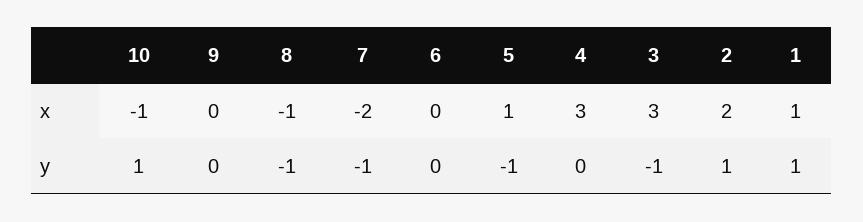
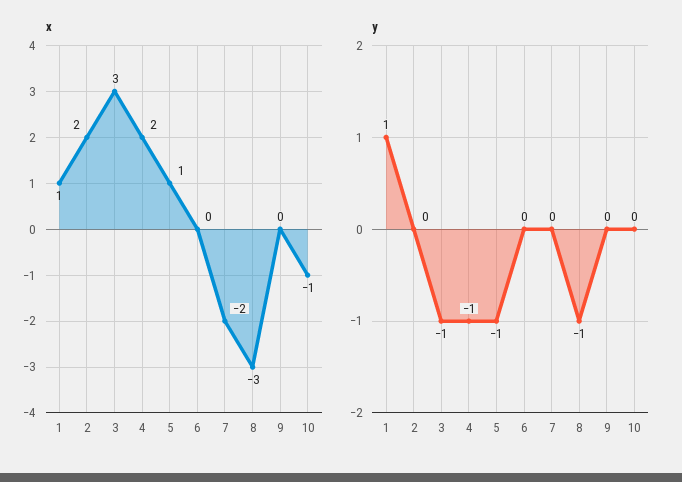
  {
    "x": {
      "10": -1,
      "9": 0,
-     "8": -1,
+     "8": -3,
      "7": -2,
      "6": 0,
      "5": 1,
-     "4": 3,
+     "4": 2,
      "3": 3,
      "2": 2,
      "1": 1
    },
    "y": {
-     "10": 1,
+     "10": 0,
      "9": 0,
      "8": -1,
-     "7": -1,
+     "7": 0,
      "6": 0,
      "5": -1,
-     "4": 0,
+     "4": -1,
      "3": -1,
-     "2": 1,
+     "2": 0,
      "1": 1
    }
  }

